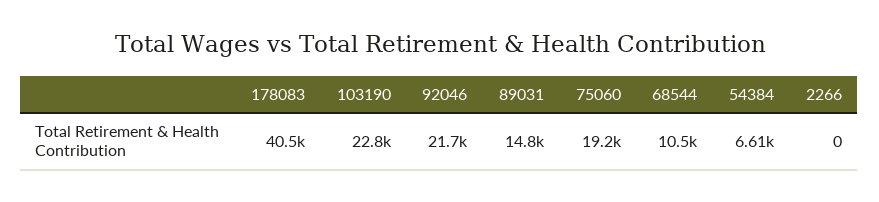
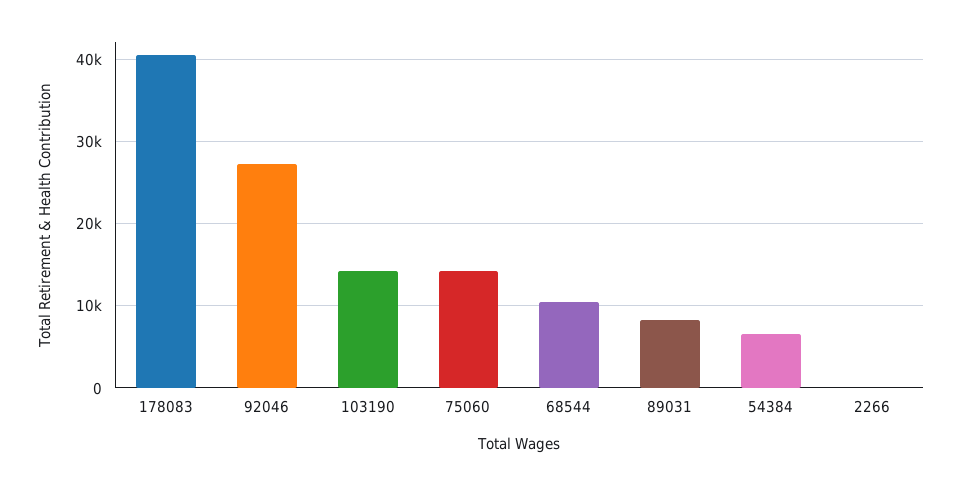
  {
    "178083": 40500,
-   "103190": 22800,
+   "103190": 14000,
-   "92046": 21700,
+   "92046": 27000,
-   "89031": 14800,
+   "89031": 8000,
-   "75060": 19200,
+   "75060": 14000,
    "68544": 10500,
    "54384": 6610,
    "2266": 0
  }

